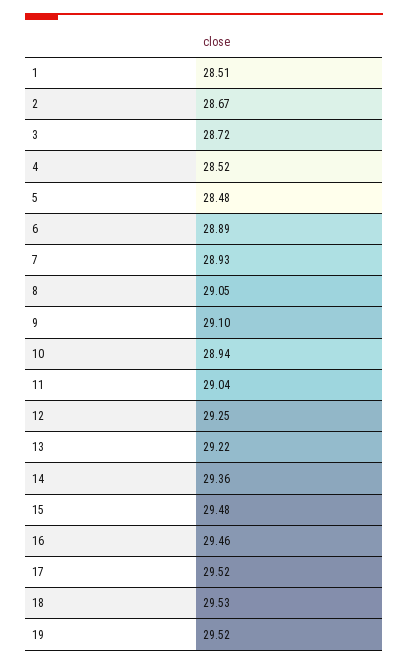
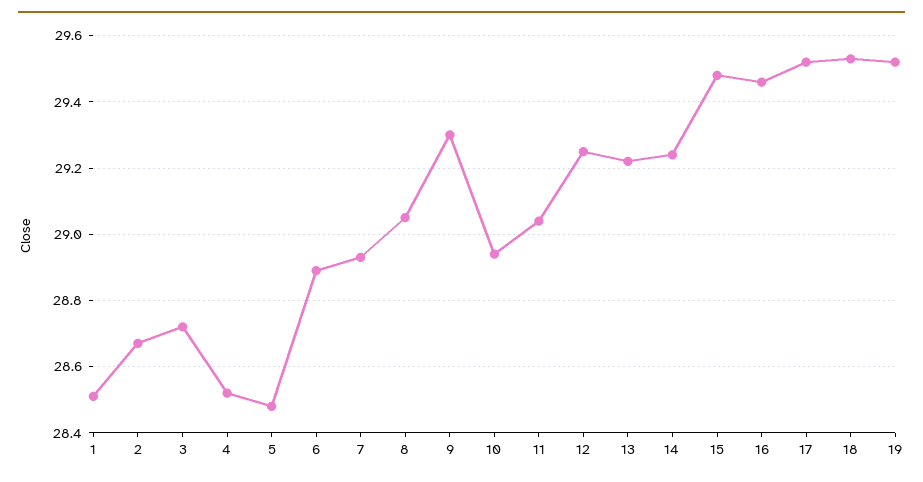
  {
    "1": 28.51,
    "2": 28.67,
    "3": 28.72,
    "4": 28.52,
    "5": 28.48,
    "6": 28.89,
    "7": 28.93,
    "8": 29.05,
-   "9": 29.1,
+   "9": 29.3,
    "10": 28.94,
    "11": 29.04,
    "12": 29.25,
    "13": 29.22,
-   "14": 29.36,
+   "14": 29.25,
    "15": 29.48,
    "16": 29.46,
    "17": 29.52,
    "18": 29.53,
    "19": 29.52
  }

